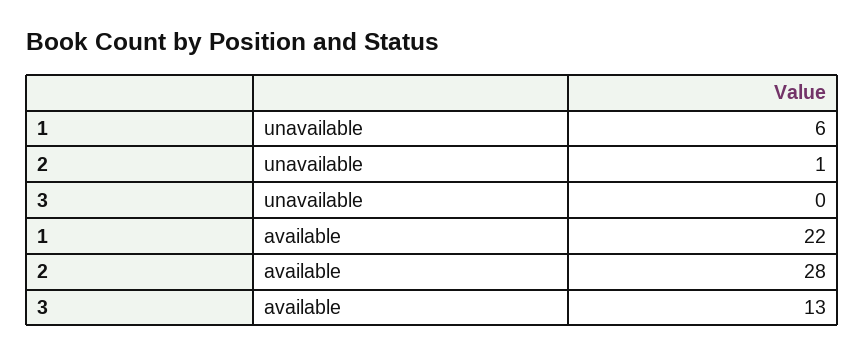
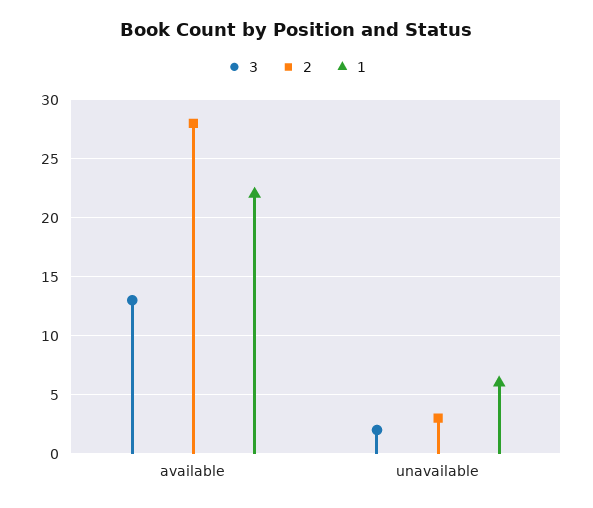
  {
    "1": {
      "unavailable": 6,
      "available": 22
    },
    "2": {
-     "unavailable": 1,
+     "unavailable": 3,
      "available": 28
    },
    "3": {
-     "unavailable": 0,
+     "unavailable": 2,
      "available": 13
    }
  }

